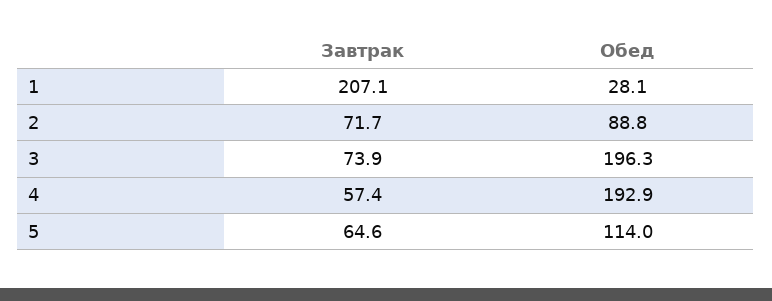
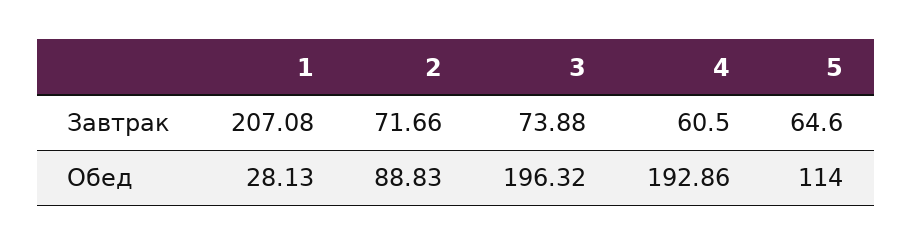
  {
    "Завтрак": {
      "1": 207.08,
      "2": 71.66,
      "3": 73.88,
-     "4": 57.4,
+     "4": 60.5,
      "5": 64.6
    },
    "Обед": {
      "1": 28.13,
      "2": 88.83,
      "3": 196.32,
      "4": 192.86,
      "5": 114
    }
  }

